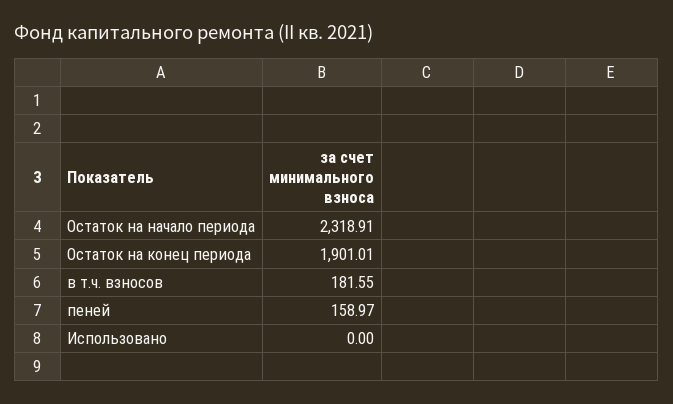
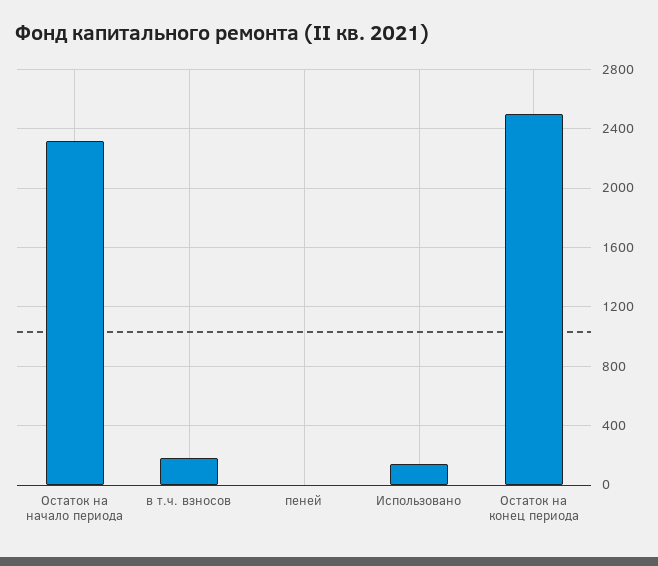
  {
    "Остаток на начало периода": 2318.91,
-   "Остаток на конец периода": 1901.01,
+   "Остаток на конец периода": 2500,
    "в т.ч. взносов": 181.55,
-   "пеней": 158.97,
+   "пеней": 0,
-   "Использовано": 0
+   "Использовано": 150
  }

